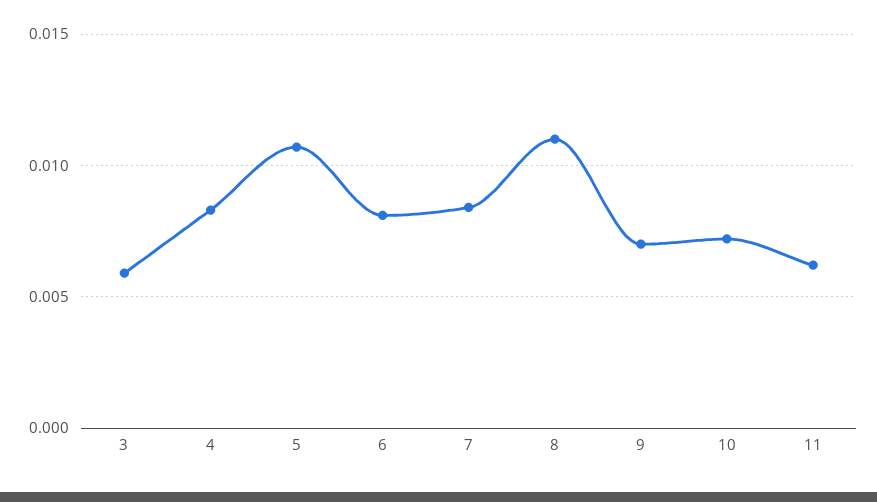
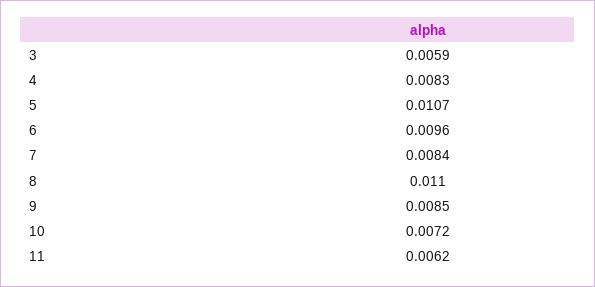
  {
    "3": 0.0059,
    "4": 0.0083,
    "5": 0.0107,
-   "6": 0.008,
+   "6": 0.0096,
    "7": 0.0084,
    "8": 0.011,
-   "9": 0.007,
+   "9": 0.0085,
    "10": 0.0072,
    "11": 0.0062
  }

